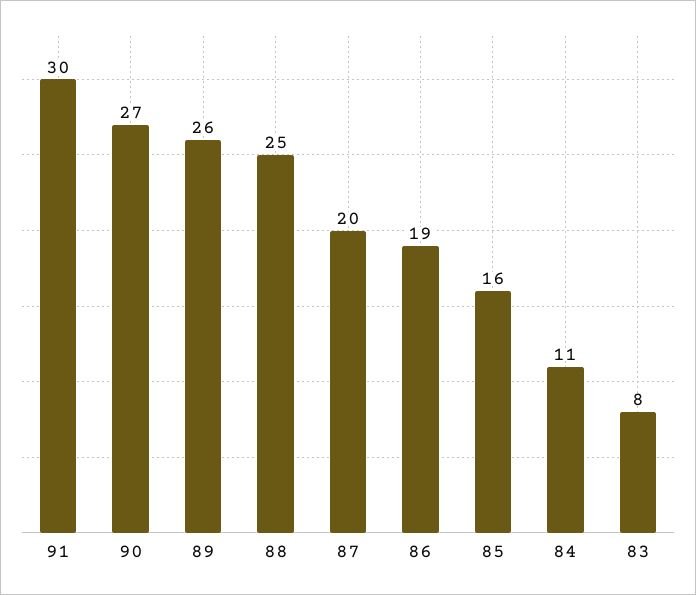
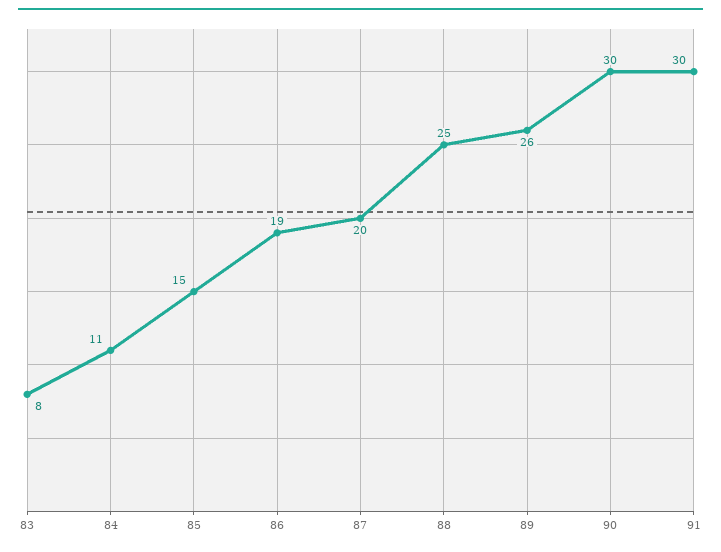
  {
    "91": 30,
-   "90": 27,
+   "90": 30,
    "89": 26,
    "88": 25,
    "87": 20,
    "86": 19,
-   "85": 16,
+   "85": 15,
    "84": 11,
    "83": 8
  }

